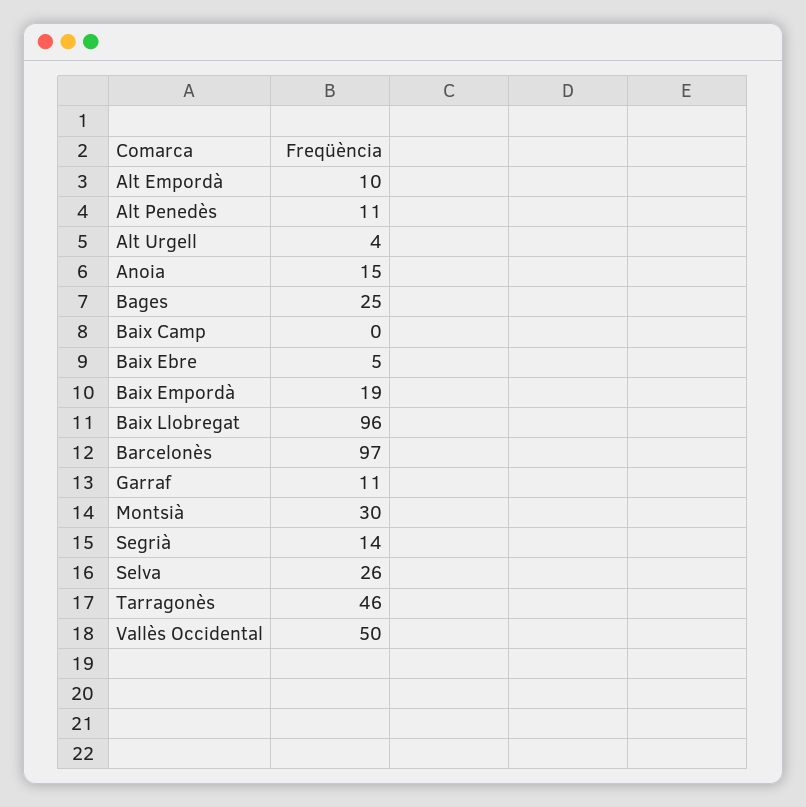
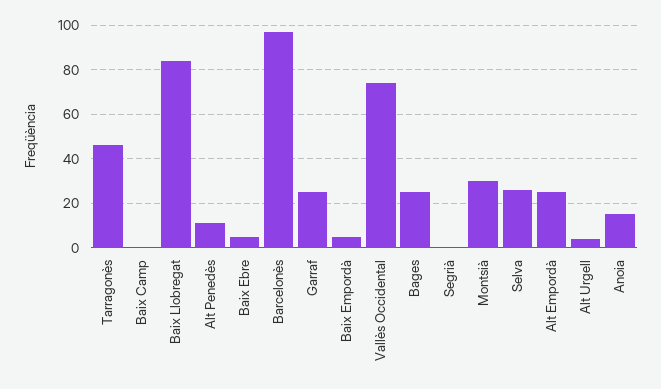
  {
-   "Alt Empordà": 10,
+   "Alt Empordà": 25,
    "Alt Penedès": 11,
    "Alt Urgell": 4,
    "Anoia": 15,
    "Bages": 25,
    "Baix Camp": 0,
    "Baix Ebre": 5,
-   "Baix Empordà": 19,
+   "Baix Empordà": 5,
-   "Baix Llobregat": 96,
+   "Baix Llobregat": 85,
    "Barcelonès": 97,
-   "Garraf": 11,
+   "Garraf": 25,
    "Montsià": 30,
-   "Segrià": 14,
+   "Segrià": 0,
    "Selva": 26,
    "Tarragonès": 46,
-   "Vallès Occidental": 50
+   "Vallès Occidental": 75
  }

